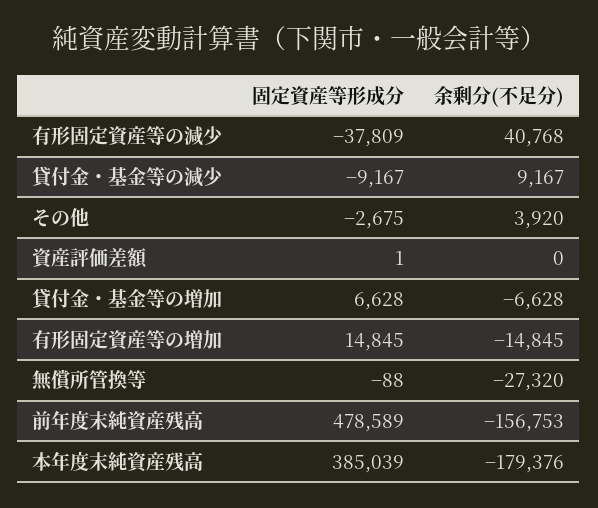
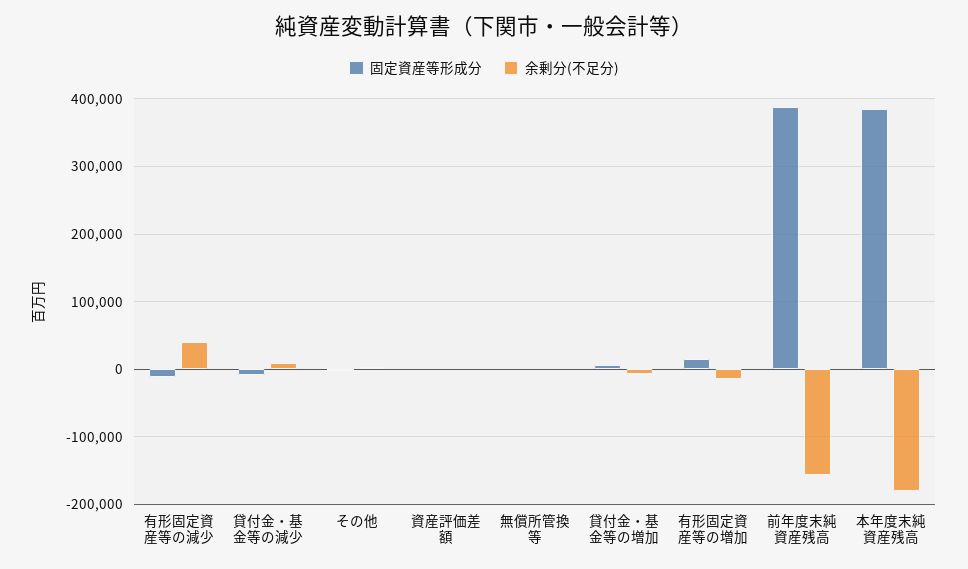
  {
    "固定資産等形成分": {
-     "有形固定資産等の減少": -37809,
+     "有形固定資産等の減少": -10000,
      "貸付金・基金等の減少": -9167,
      "その他": -2675,
      "資産評価差額": 1,
      "貸付金・基金等の増加": 6628,
      "有形固定資産等の増加": 14845,
      "無償所管換等": -88,
-     "前年度末純資産残高": 478589,
+     "前年度末純資産残高": 390000,
      "本年度末純資産残高": 385039
    },
    "余剰分(不足分)": {
      "有形固定資産等の減少": 40768,
      "貸付金・基金等の減少": 9167,
      "その他": 3920,
      "資産評価差額": 0,
      "貸付金・基金等の増加": -6628,
      "有形固定資産等の増加": -14845,
-     "無償所管換等": -27320,
+     "無償所管換等": 0,
      "前年度末純資産残高": -156753,
      "本年度末純資産残高": -179376
    }
  }

